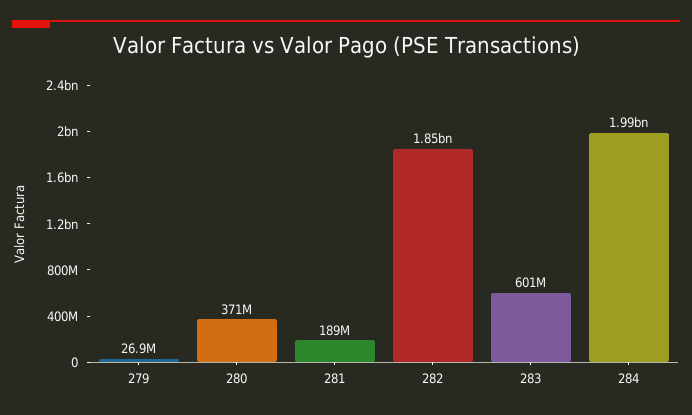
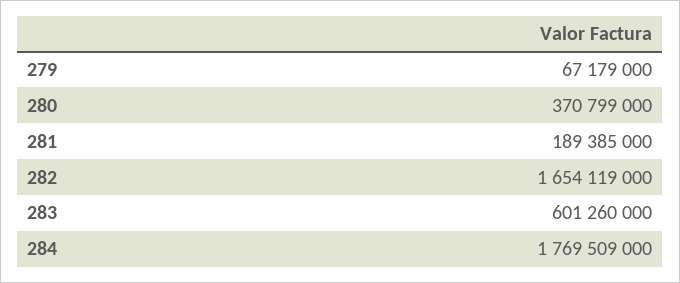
  {
-   "279": 26900000,
+   "279": 67179000,
    "280": 370799000,
    "281": 189385000,
-   "282": 1850000000,
+   "282": 1654119000,
    "283": 601260000,
-   "284": 1990000000
+   "284": 1769509000
  }

